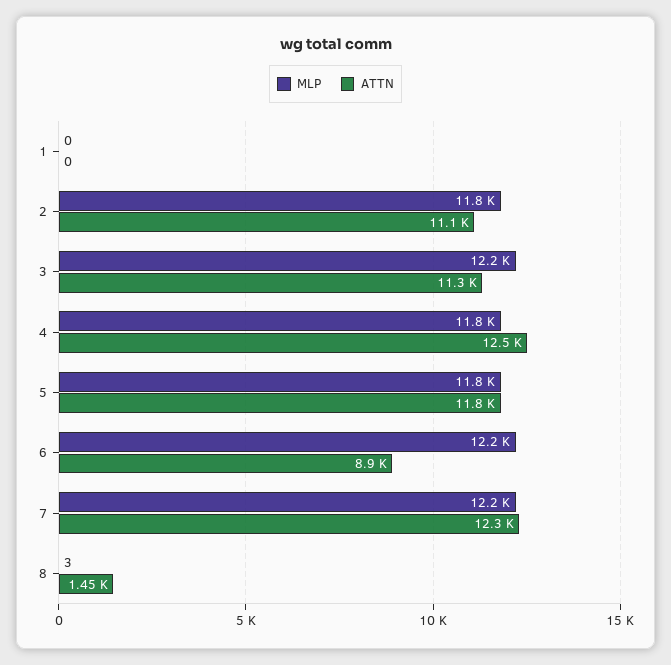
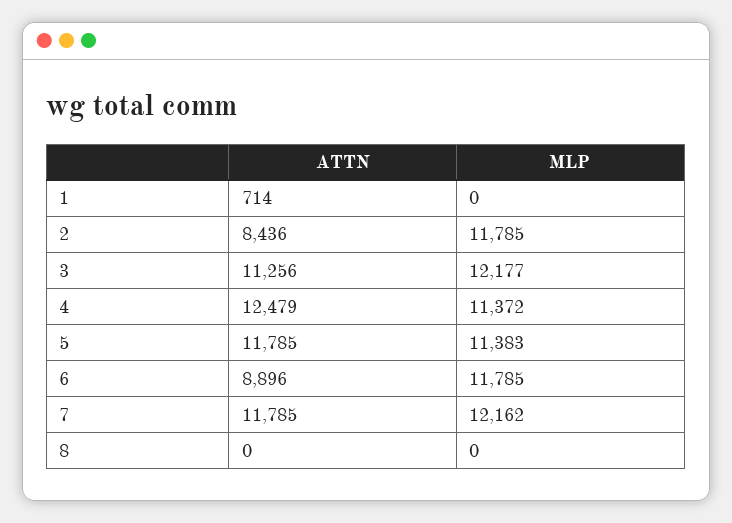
  {
    "MLP": {
      "1": 0,
      "2": 11785,
      "3": 12177,
-     "4": 11800,
+     "4": 11372,
-     "5": 11800,
+     "5": 11383,
-     "6": 12200,
+     "6": 11785,
      "7": 12162,
-     "8": 3
+     "8": 0
    },
    "ATTN": {
-     "1": 0,
+     "1": 714,
-     "2": 11100,
+     "2": 8436,
      "3": 11256,
      "4": 12479,
      "5": 11785,
      "6": 8896,
-     "7": 12300,
+     "7": 11785,
-     "8": 1450
+     "8": 0
    }
  }

